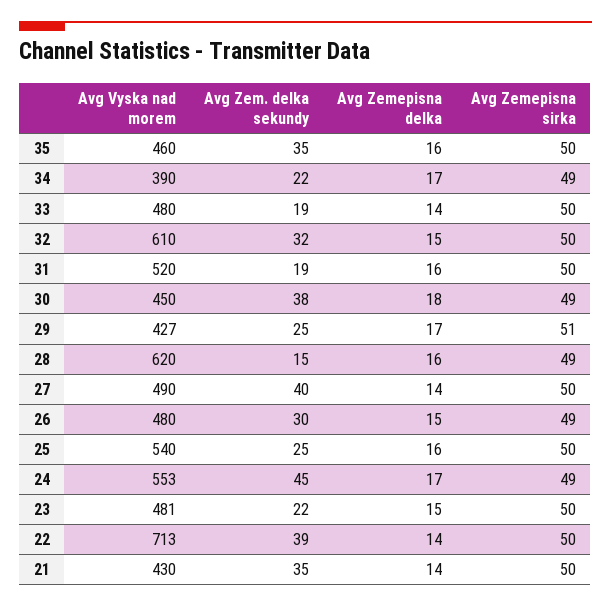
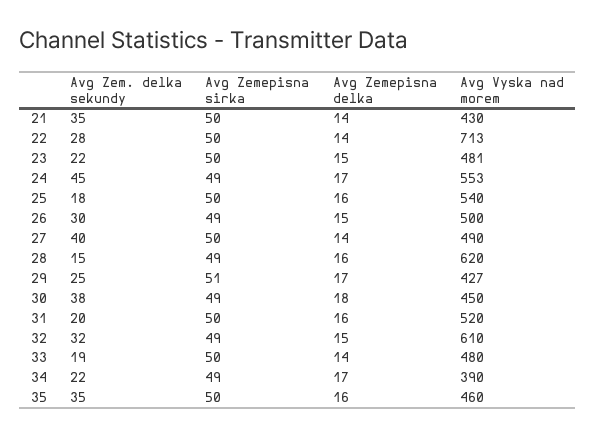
  {
    "Avg Vyska nad morem": {
      "35": 460,
      "34": 390,
      "33": 480,
      "32": 610,
      "31": 520,
      "30": 450,
      "29": 427,
      "28": 620,
      "27": 490,
-     "26": 480,
+     "26": 500,
      "25": 540,
      "24": 553,
      "23": 481,
      "22": 713,
      "21": 430
    },
    "Avg Zem. delka sekundy": {
      "35": 35,
      "34": 22,
      "33": 19,
      "32": 32,
-     "31": 19,
+     "31": 20,
      "30": 38,
      "29": 25,
      "28": 15,
      "27": 40,
      "26": 30,
-     "25": 25,
+     "25": 18,
      "24": 45,
      "23": 22,
-     "22": 39,
+     "22": 28,
      "21": 35
    },
    "Avg Zemepisna delka": {
      "35": 16,
      "34": 17,
      "33": 14,
      "32": 15,
      "31": 16,
      "30": 18,
      "29": 17,
      "28": 16,
      "27": 14,
      "26": 15,
      "25": 16,
      "24": 17,
      "23": 15,
      "22": 14,
      "21": 14
    },
    "Avg Zemepisna sirka": {
      "35": 50,
      "34": 49,
      "33": 50,
-     "32": 50,
+     "32": 49,
      "31": 50,
      "30": 49,
      "29": 51,
      "28": 49,
      "27": 50,
      "26": 49,
      "25": 50,
      "24": 49,
      "23": 50,
      "22": 50,
      "21": 50
    }
  }

